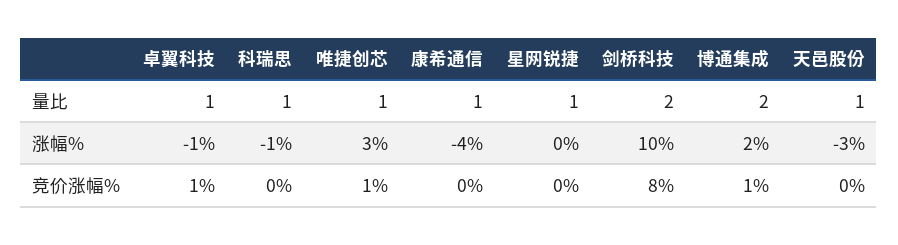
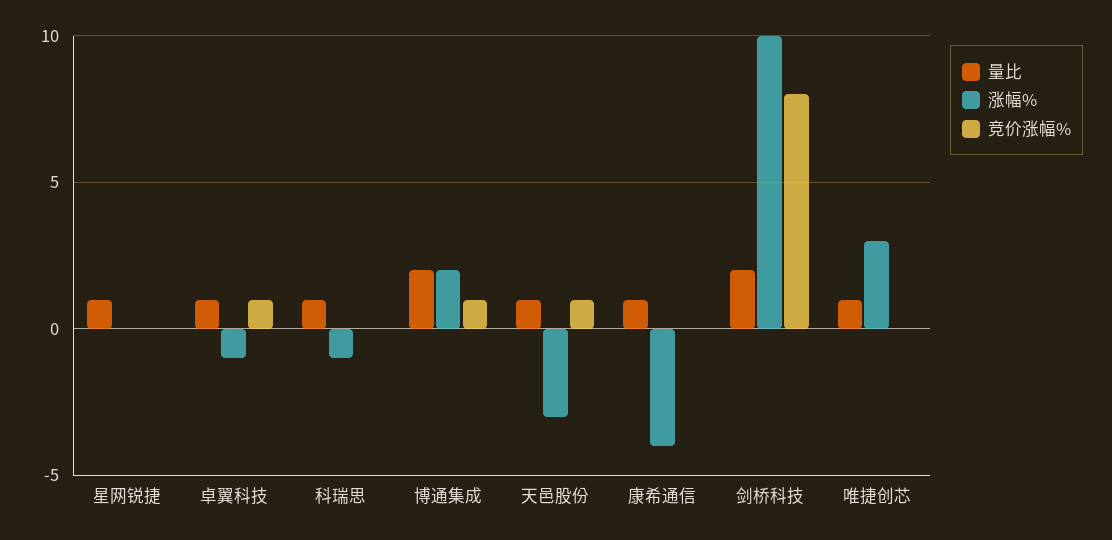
  {
    "量比": {
      "卓翼科技": 1,
      "科瑞思": 1,
      "唯捷创芯": 1,
      "康希通信": 1,
      "星网锐捷": 1,
      "剑桥科技": 2,
      "博通集成": 2,
      "天邑股份": 1
    },
    "涨幅%": {
      "卓翼科技": -1,
      "科瑞思": -1,
      "唯捷创芯": 3,
      "康希通信": -4,
      "星网锐捷": 0,
      "剑桥科技": 10,
      "博通集成": 2,
      "天邑股份": -3
    },
    "竞价涨幅%": {
      "卓翼科技": 1,
      "科瑞思": 0,
-     "唯捷创芯": 1,
+     "唯捷创芯": 0,
      "康希通信": 0,
      "星网锐捷": 0,
      "剑桥科技": 8,
      "博通集成": 1,
-     "天邑股份": 0
+     "天邑股份": 1
    }
  }

